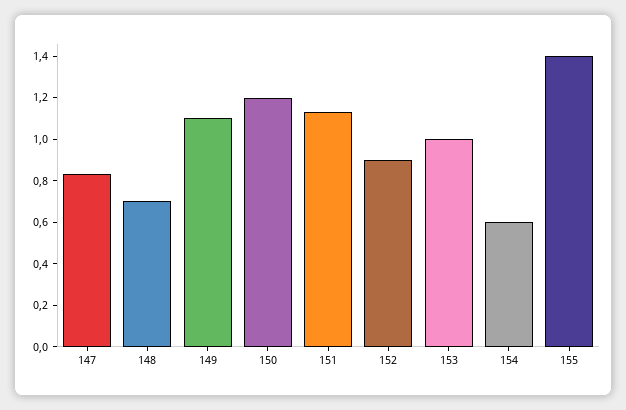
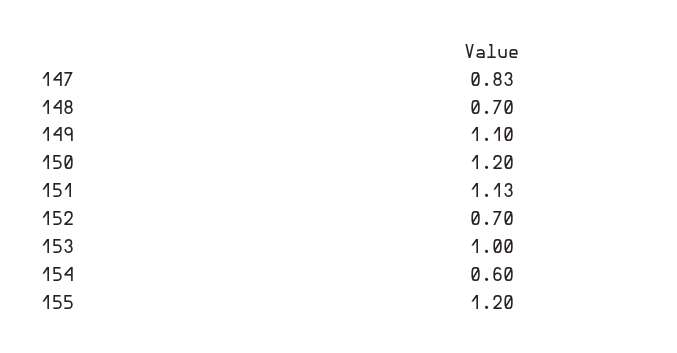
  {
    "147": 0.83,
    "148": 0.7,
    "149": 1.1,
    "150": 1.2,
    "151": 1.13,
-   "152": 0.9,
+   "152": 0.7,
    "153": 1,
    "154": 0.6,
-   "155": 1.4
+   "155": 1.2
  }

